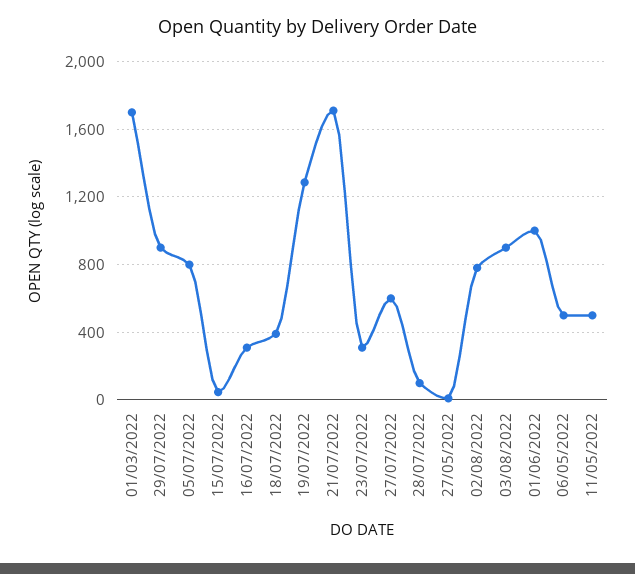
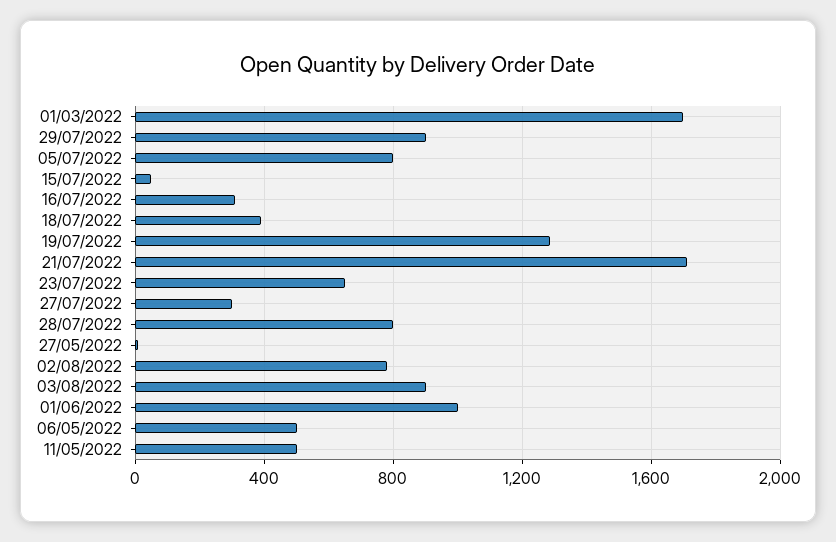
  {
    "01/03/2022": 1700,
    "29/07/2022": 900,
    "05/07/2022": 800,
    "15/07/2022": 50,
    "16/07/2022": 300,
    "18/07/2022": 400,
    "19/07/2022": 1300,
    "21/07/2022": 1700,
-   "23/07/2022": 300,
+   "23/07/2022": 650,
-   "27/07/2022": 600,
+   "27/07/2022": 300,
-   "28/07/2022": 100,
+   "28/07/2022": 800,
    "27/05/2022": 0,
    "02/08/2022": 800,
    "03/08/2022": 900,
    "01/06/2022": 1000,
    "06/05/2022": 500,
    "11/05/2022": 500
  }

